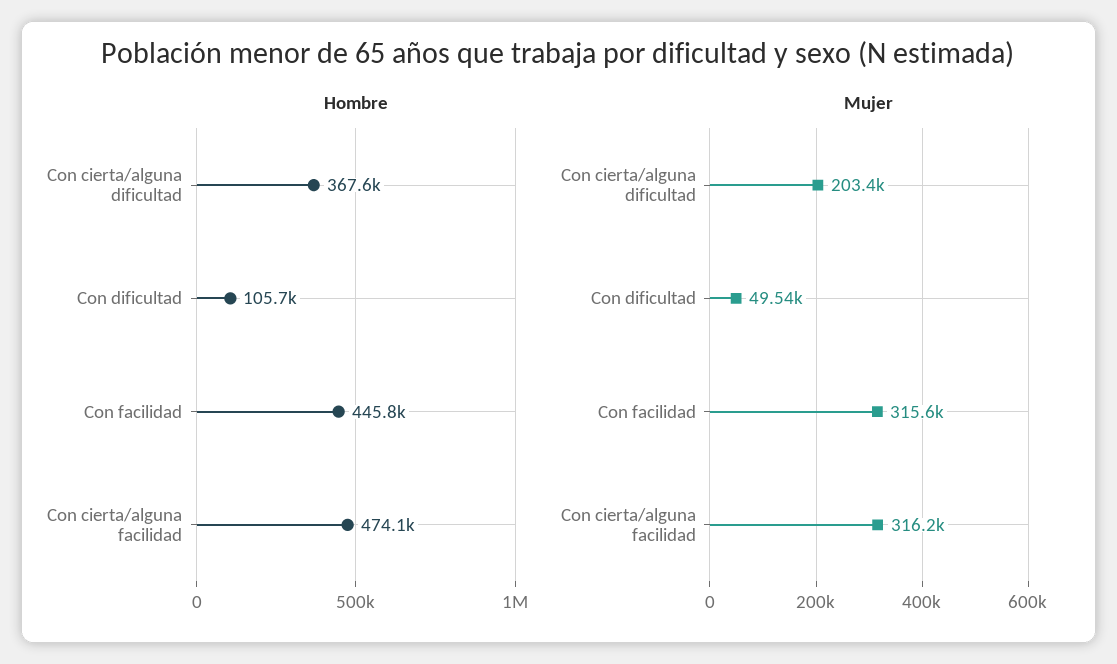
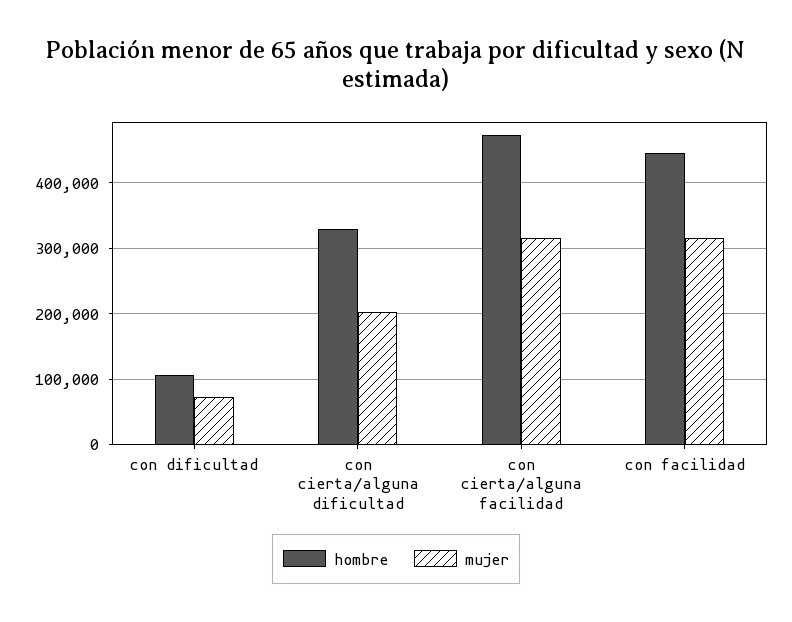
  {
    "Hombre": {
-     "Con cierta/alguna dificultad": 367600,
+     "Con cierta/alguna dificultad": 330000,
      "Con dificultad": 105700,
      "Con facilidad": 445800,
      "Con cierta/alguna facilidad": 474100
    },
    "Mujer": {
      "Con cierta/alguna dificultad": 203400,
-     "Con dificultad": 49540,
+     "Con dificultad": 70000,
      "Con facilidad": 315600,
      "Con cierta/alguna facilidad": 316200
    }
  }

